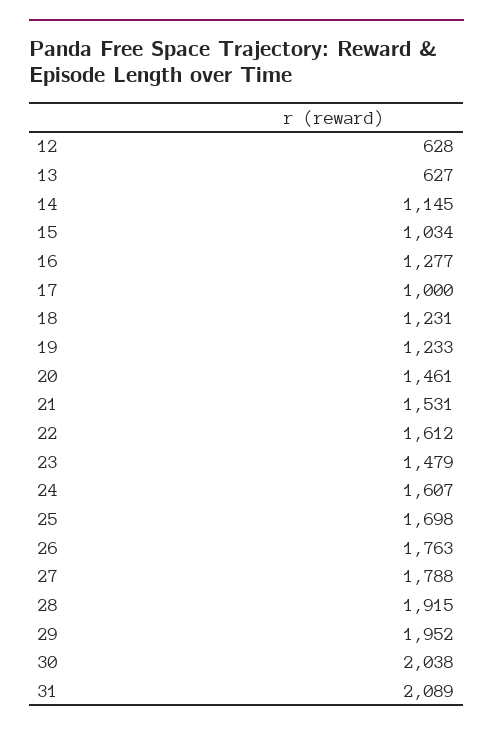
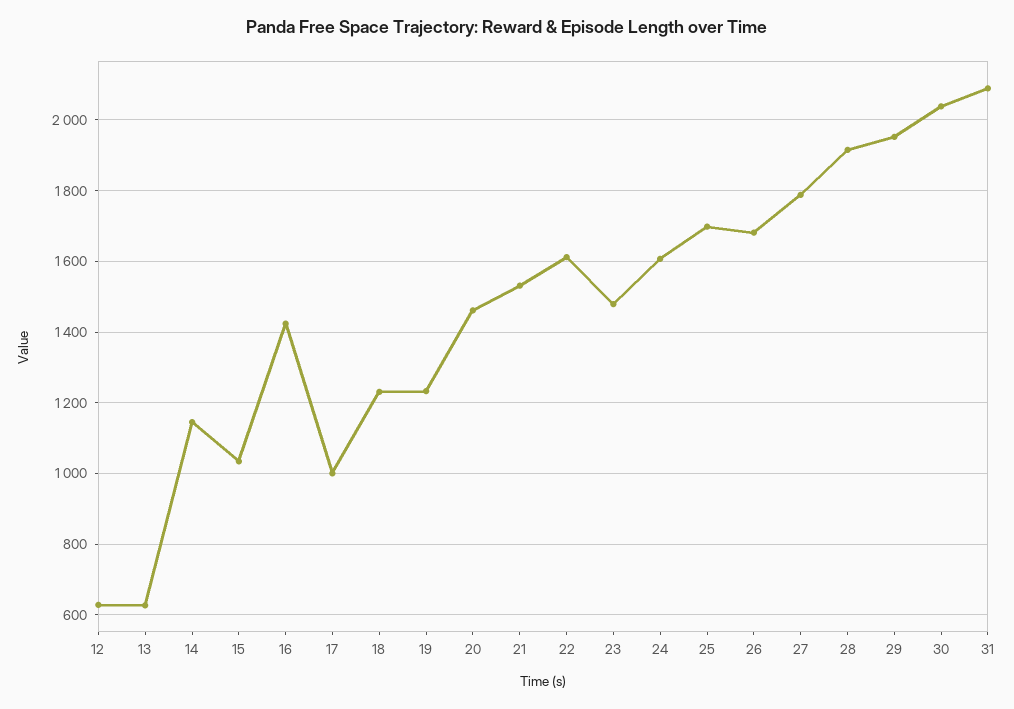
  {
    "12": 628,
    "13": 627,
    "14": 1145,
    "15": 1034,
-   "16": 1277,
+   "16": 1420,
    "17": 1000,
    "18": 1231,
    "19": 1233,
    "20": 1461,
    "21": 1531,
    "22": 1612,
    "23": 1479,
    "24": 1607,
    "25": 1698,
-   "26": 1763,
+   "26": 1680,
    "27": 1788,
    "28": 1915,
    "29": 1952,
    "30": 2038,
    "31": 2089
  }

